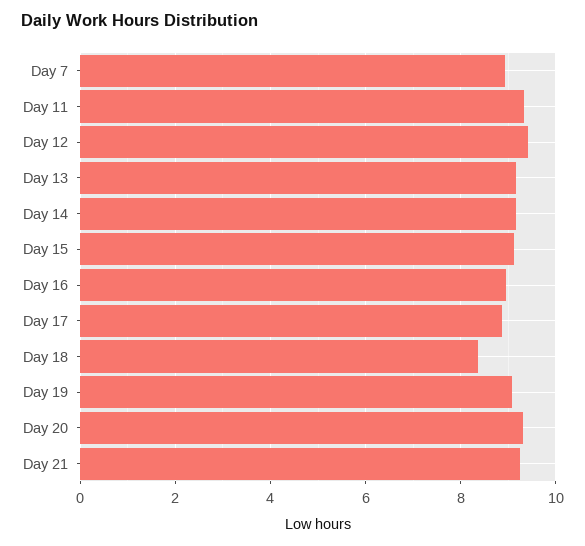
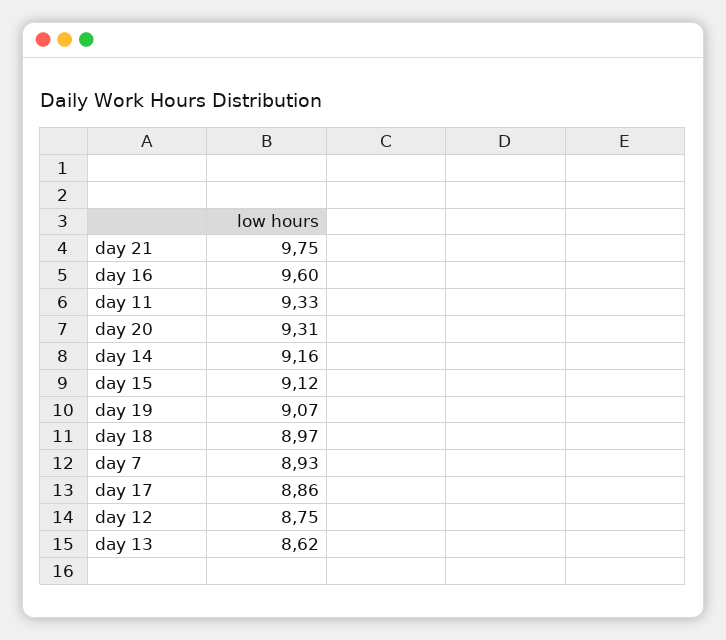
  {
    "Day 7": 8.93,
    "Day 11": 9.33,
-   "Day 12": 9.4,
+   "Day 12": 8.75,
-   "Day 13": 9.2,
+   "Day 13": 8.62,
    "Day 14": 9.16,
    "Day 15": 9.12,
-   "Day 16": 9,
+   "Day 16": 9.6,
    "Day 17": 8.86,
-   "Day 18": 8.4,
+   "Day 18": 8.97,
    "Day 19": 9.07,
    "Day 20": 9.31,
-   "Day 21": 9.2
+   "Day 21": 9.75
  }

